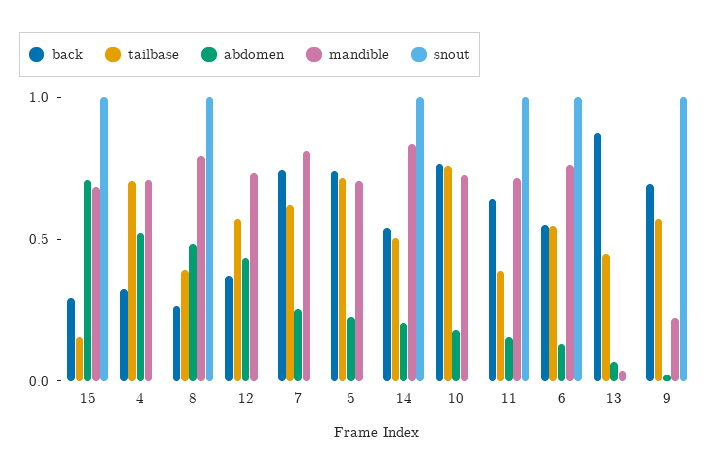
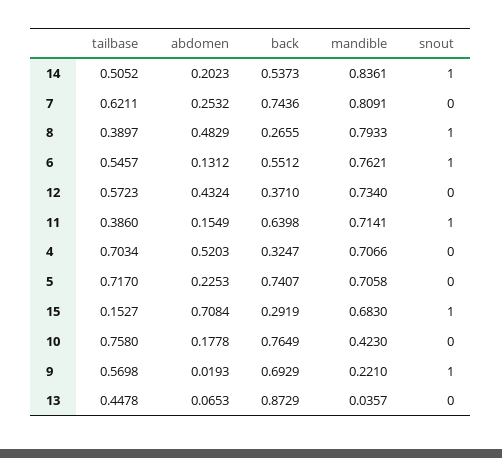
  {
    "back": {
      "15": 0.2919,
      "4": 0.3247,
      "8": 0.2655,
      "12": 0.371,
      "7": 0.7436,
      "5": 0.7407,
      "14": 0.5373,
      "10": 0.7649,
      "11": 0.6398,
      "6": 0.5512,
      "13": 0.8729,
      "9": 0.6929
    },
    "tailbase": {
      "15": 0.1527,
      "4": 0.7034,
      "8": 0.3897,
      "12": 0.5723,
      "7": 0.6211,
      "5": 0.717,
      "14": 0.5052,
      "10": 0.758,
      "11": 0.386,
      "6": 0.5457,
      "13": 0.4478,
      "9": 0.5698
    },
    "abdomen": {
      "15": 0.7084,
      "4": 0.5203,
      "8": 0.4829,
      "12": 0.4324,
      "7": 0.2532,
      "5": 0.2253,
      "14": 0.2023,
      "10": 0.1778,
      "11": 0.1549,
      "6": 0.1312,
      "13": 0.0653,
      "9": 0.0193
    },
    "mandible": {
      "15": 0.683,
      "4": 0.7066,
      "8": 0.7933,
      "12": 0.734,
      "7": 0.8091,
      "5": 0.7058,
      "14": 0.8361,
-     "10": 0.7,
+     "10": 0.423,
      "11": 0.7141,
      "6": 0.7621,
      "13": 0.0357,
      "9": 0.221
    },
    "snout": {
      "15": 1,
      "4": 0,
      "8": 1,
      "12": 0,
      "7": 0,
      "5": 0,
      "14": 1,
      "10": 0,
      "11": 1,
      "6": 1,
      "13": 0,
      "9": 1
    }
  }

